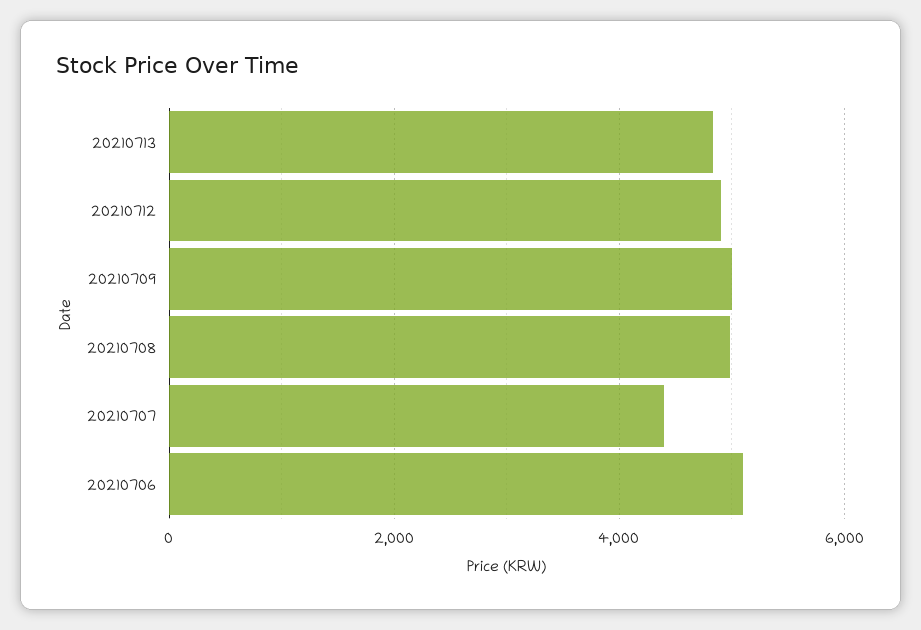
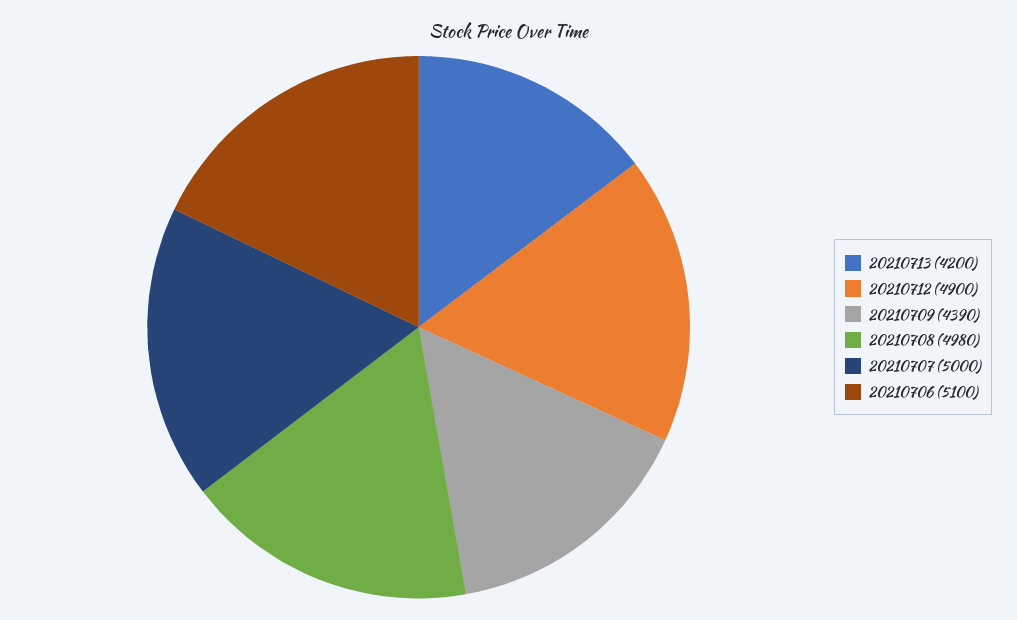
  {
-   "20210713": 4800,
+   "20210713": 4200,
    "20210712": 4900,
-   "20210709": 5000,
+   "20210709": 4390,
    "20210708": 4980,
-   "20210707": 4400,
+   "20210707": 5000,
    "20210706": 5100
  }

